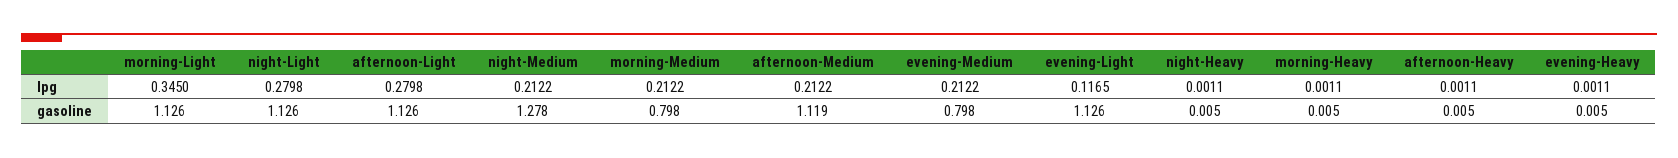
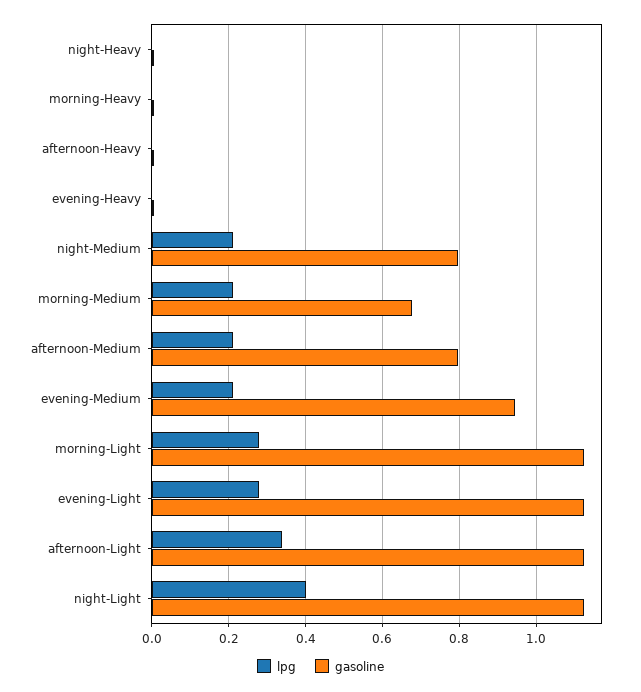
  {
    "lpg": {
-     "morning-Light": 0.345,
+     "morning-Light": 0.28,
-     "night-Light": 0.2798,
+     "night-Light": 0.4,
-     "afternoon-Light": 0.2798,
+     "afternoon-Light": 0.34,
      "night-Medium": 0.2122,
      "morning-Medium": 0.2122,
      "afternoon-Medium": 0.2122,
      "evening-Medium": 0.2122,
-     "evening-Light": 0.1165,
+     "evening-Light": 0.28,
      "night-Heavy": 0.0011,
      "morning-Heavy": 0.0011,
      "afternoon-Heavy": 0.0011,
      "evening-Heavy": 0.0011
    },
    "gasoline": {
      "morning-Light": 1.126,
      "night-Light": 1.126,
      "afternoon-Light": 1.126,
-     "night-Medium": 1.278,
+     "night-Medium": 0.8,
-     "morning-Medium": 0.798,
+     "morning-Medium": 0.68,
-     "afternoon-Medium": 1.119,
+     "afternoon-Medium": 0.8,
-     "evening-Medium": 0.798,
+     "evening-Medium": 0.94,
      "evening-Light": 1.126,
      "night-Heavy": 0.005,
      "morning-Heavy": 0.005,
      "afternoon-Heavy": 0.005,
      "evening-Heavy": 0.005
    }
  }

